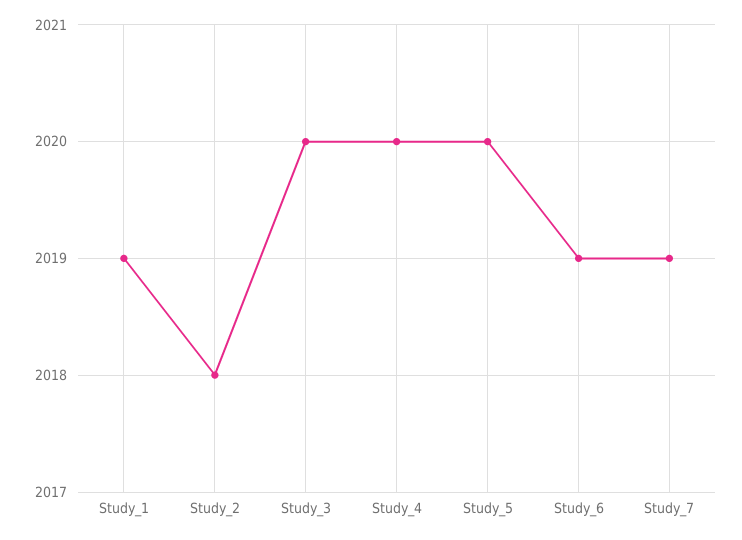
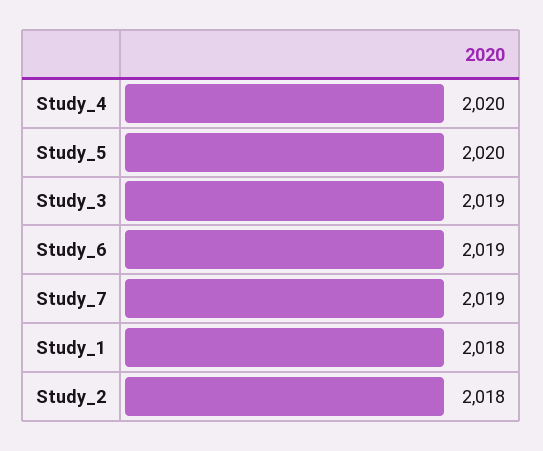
  {
-   "Study_1": 2019,
+   "Study_1": 2018,
    "Study_2": 2018,
-   "Study_3": 2020,
+   "Study_3": 2019,
    "Study_4": 2020,
    "Study_5": 2020,
    "Study_6": 2019,
    "Study_7": 2019
  }

